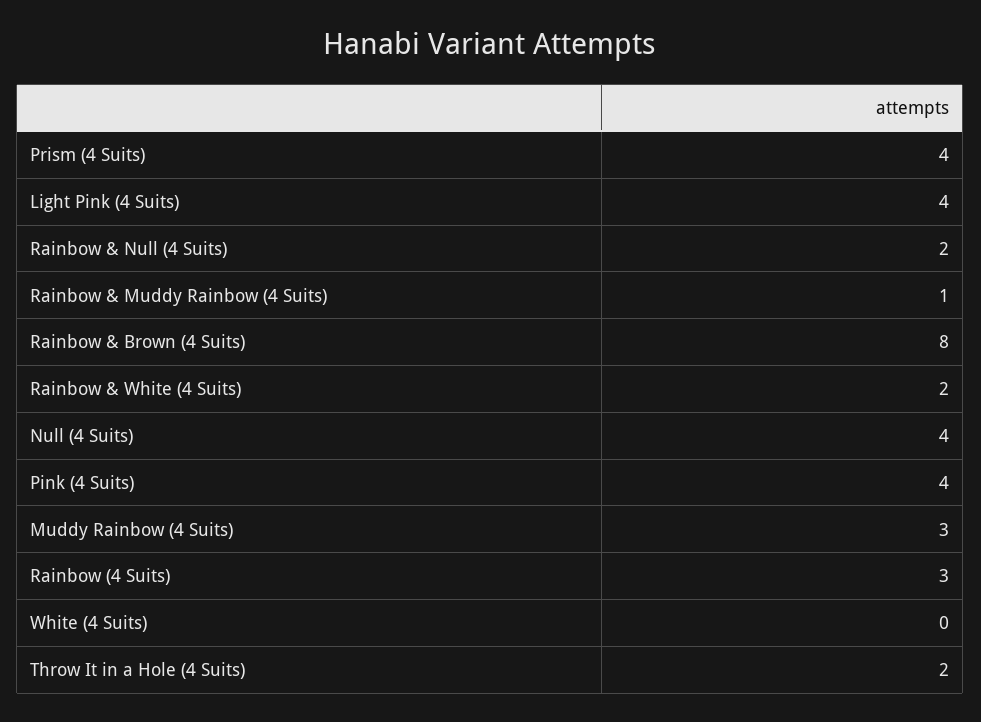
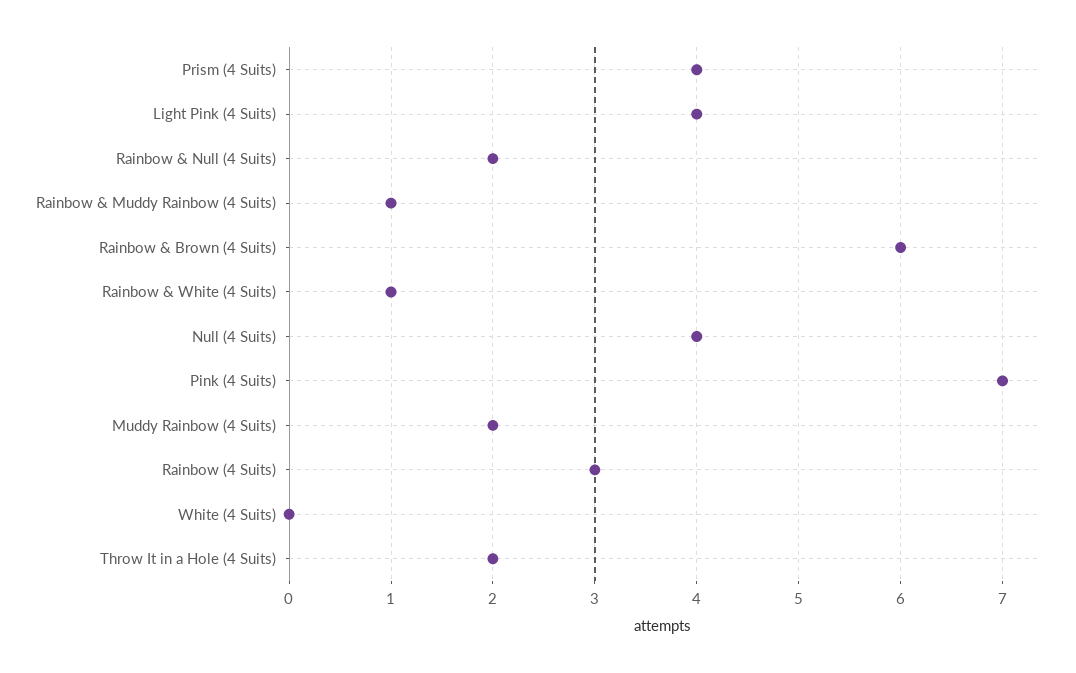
  {
    "Prism (4 Suits)": 4,
    "Light Pink (4 Suits)": 4,
    "Rainbow & Null (4 Suits)": 2,
    "Rainbow & Muddy Rainbow (4 Suits)": 1,
-   "Rainbow & Brown (4 Suits)": 8,
+   "Rainbow & Brown (4 Suits)": 6,
-   "Rainbow & White (4 Suits)": 2,
+   "Rainbow & White (4 Suits)": 1,
    "Null (4 Suits)": 4,
-   "Pink (4 Suits)": 4,
+   "Pink (4 Suits)": 7,
-   "Muddy Rainbow (4 Suits)": 3,
+   "Muddy Rainbow (4 Suits)": 2,
    "Rainbow (4 Suits)": 3,
    "White (4 Suits)": 0,
    "Throw It in a Hole (4 Suits)": 2
  }

